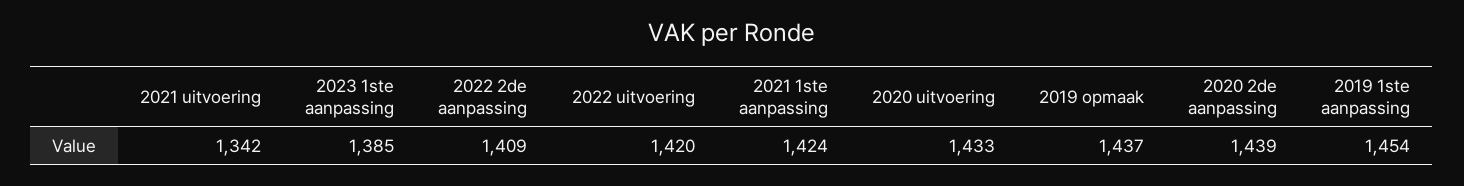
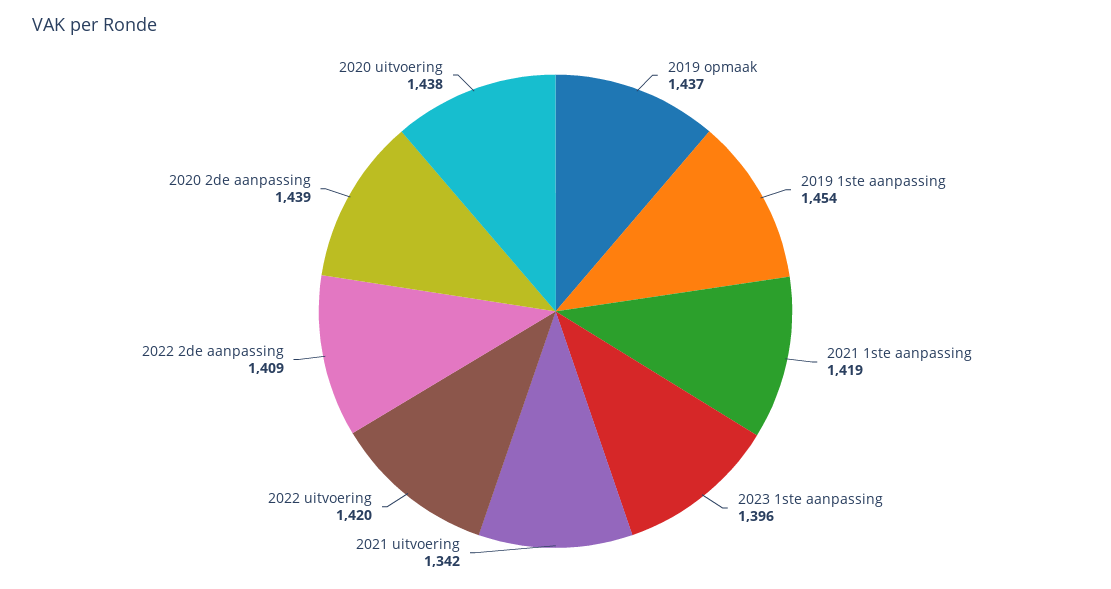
  {
    "2021 uitvoering": 1342,
-   "2023 1ste aanpassing": 1385,
+   "2023 1ste aanpassing": 1396,
    "2022 2de aanpassing": 1409,
    "2022 uitvoering": 1420,
-   "2021 1ste aanpassing": 1424,
+   "2021 1ste aanpassing": 1419,
-   "2020 uitvoering": 1433,
+   "2020 uitvoering": 1438,
    "2019 opmaak": 1437,
    "2020 2de aanpassing": 1439,
    "2019 1ste aanpassing": 1454
  }

